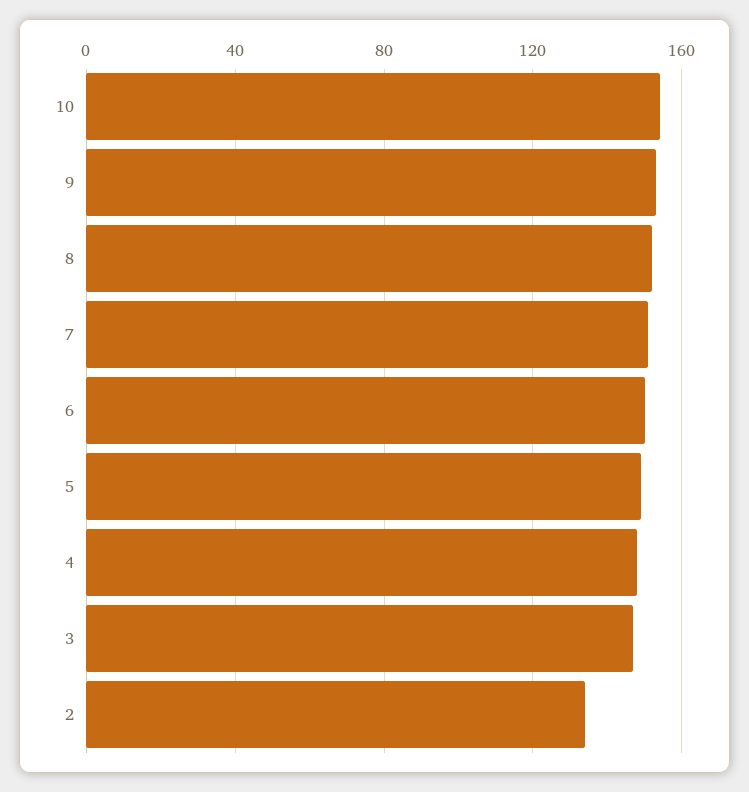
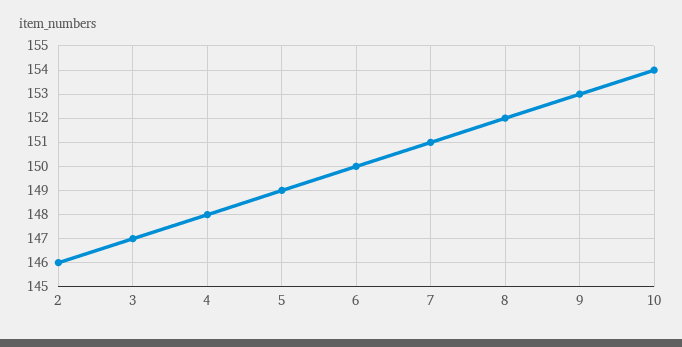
  {
    "10": 154,
    "9": 153,
    "8": 152,
    "7": 151,
    "6": 150,
    "5": 149,
    "4": 148,
    "3": 147,
-   "2": 135
+   "2": 146
  }

